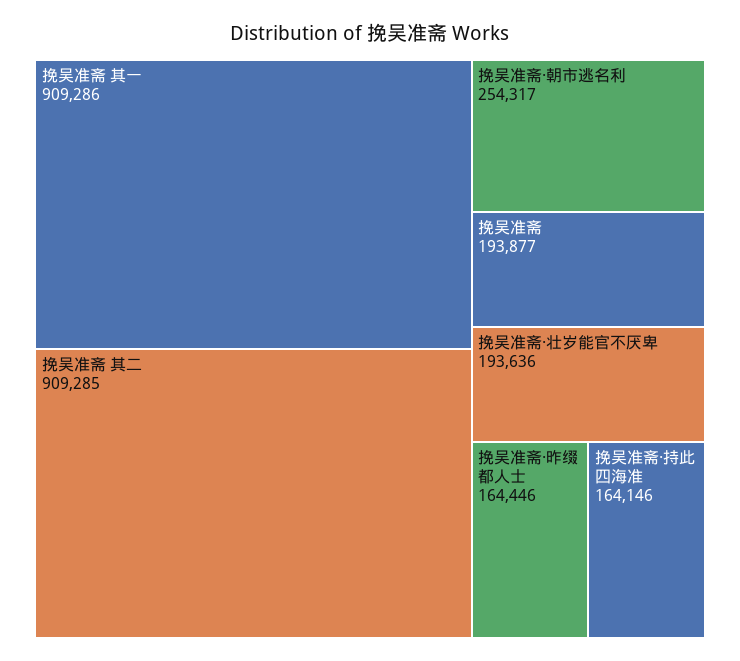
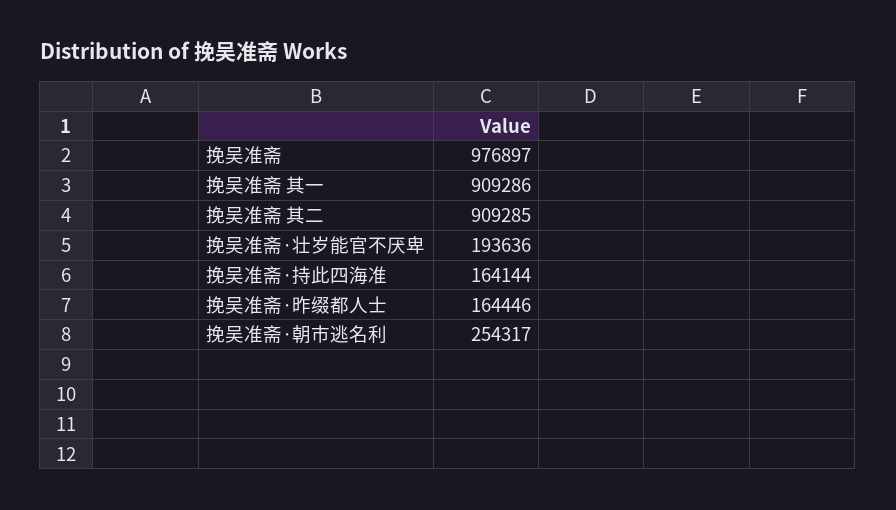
  {
    "挽吴准斋 其一": 909286,
    "挽吴准斋 其二": 909285,
    "挽吴准斋·朝市逃名利": 254317,
-   "挽吴准斋": 193877,
+   "挽吴准斋": 976897,
    "挽吴准斋·壮岁能官不厌卑": 193636,
    "挽吴准斋·昨缀都人士": 164446,
-   "挽吴准斋·持此四海准": 164146
+   "挽吴准斋·持此四海准": 164144
  }

